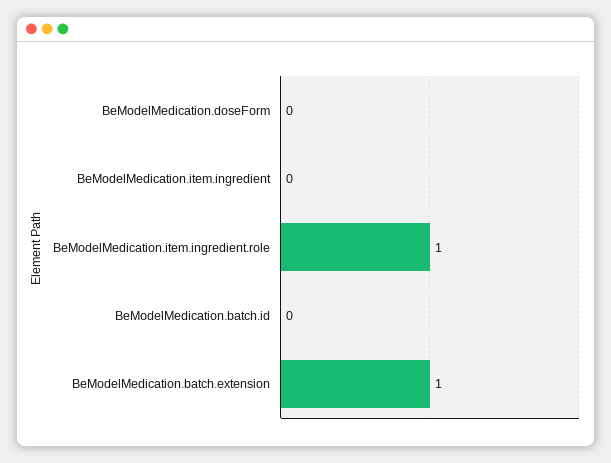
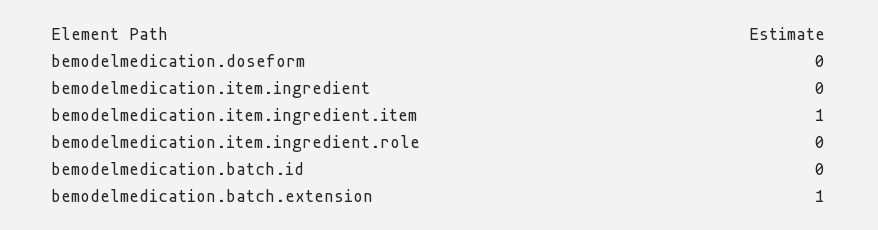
  {
    "BeModelMedication.doseForm": 0,
    "BeModelMedication.item.ingredient": 0,
-   "BeModelMedication.item.ingredient.role": 1,
+   "BeModelMedication.item.ingredient.role": 0,
    "BeModelMedication.batch.id": 0,
-   "BeModelMedication.batch.extension": 1
+   "BeModelMedication.batch.extension": 1,
+   "bemodelmedication.item.ingredient.item": 1
  }

